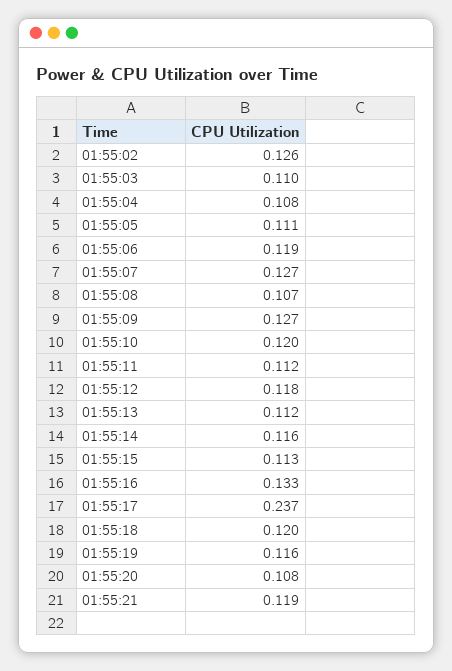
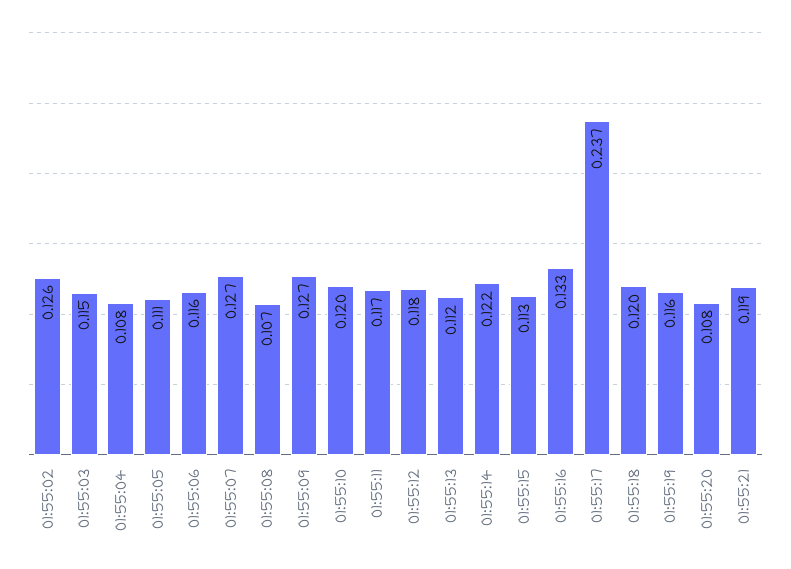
  {
    "01:55:02": 0.126,
-   "01:55:03": 0.11,
+   "01:55:03": 0.115,
    "01:55:04": 0.108,
    "01:55:05": 0.111,
-   "01:55:06": 0.119,
+   "01:55:06": 0.116,
    "01:55:07": 0.127,
    "01:55:08": 0.107,
    "01:55:09": 0.127,
    "01:55:10": 0.12,
-   "01:55:11": 0.112,
+   "01:55:11": 0.117,
    "01:55:12": 0.118,
    "01:55:13": 0.112,
-   "01:55:14": 0.116,
+   "01:55:14": 0.122,
    "01:55:15": 0.113,
    "01:55:16": 0.133,
    "01:55:17": 0.237,
    "01:55:18": 0.12,
    "01:55:19": 0.116,
    "01:55:20": 0.108,
    "01:55:21": 0.119
  }

